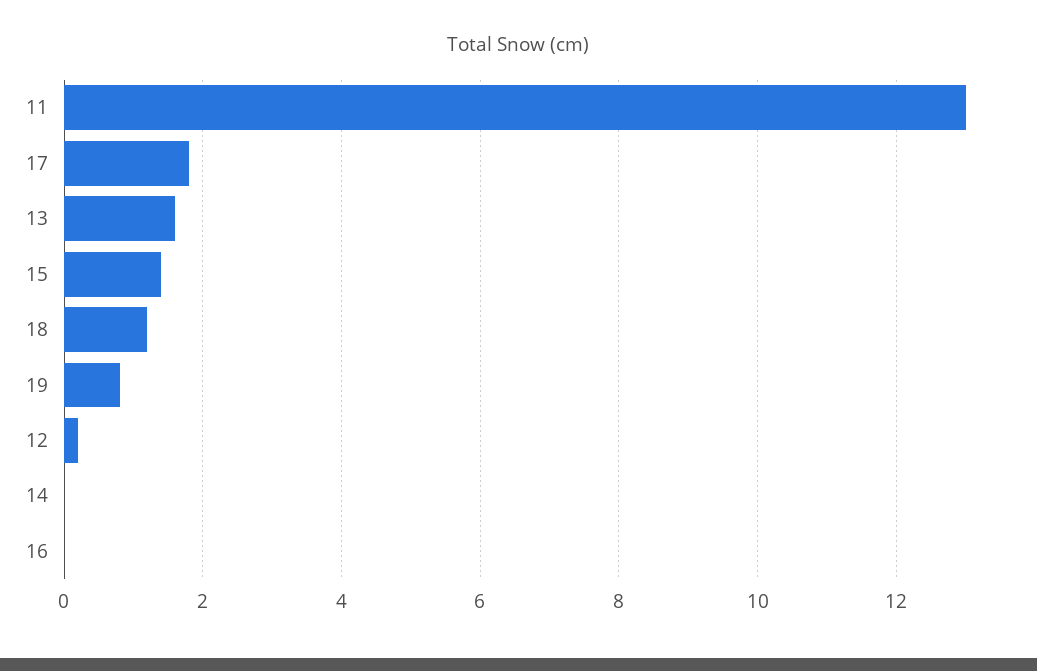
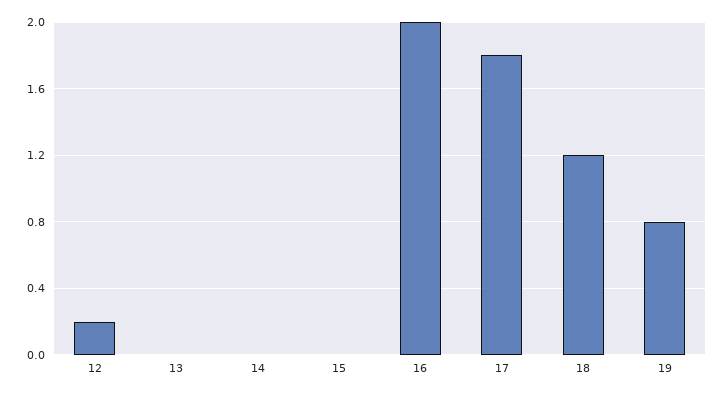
  {
-   "11": 13,
    "17": 1.8,
-   "13": 1.5,
+   "13": 0,
-   "15": 1.5,
+   "15": 0,
    "18": 1.2,
    "19": 0.8,
    "12": 0.2,
    "14": 0,
-   "16": 0
+   "16": 2
  }

